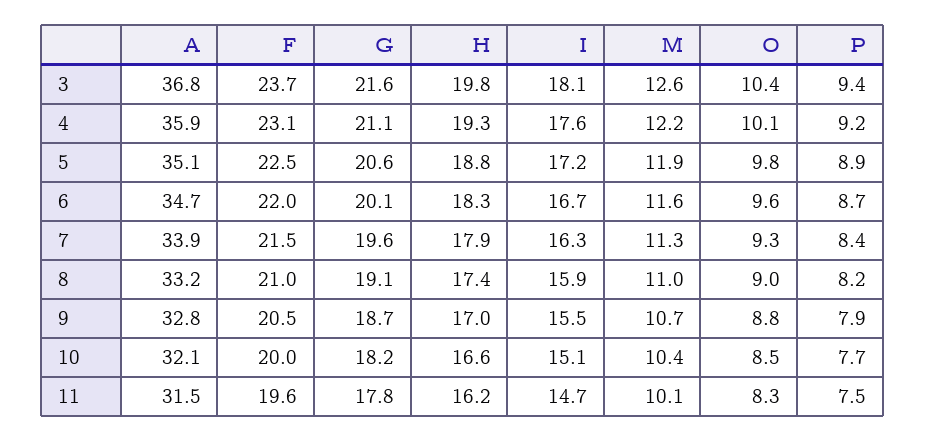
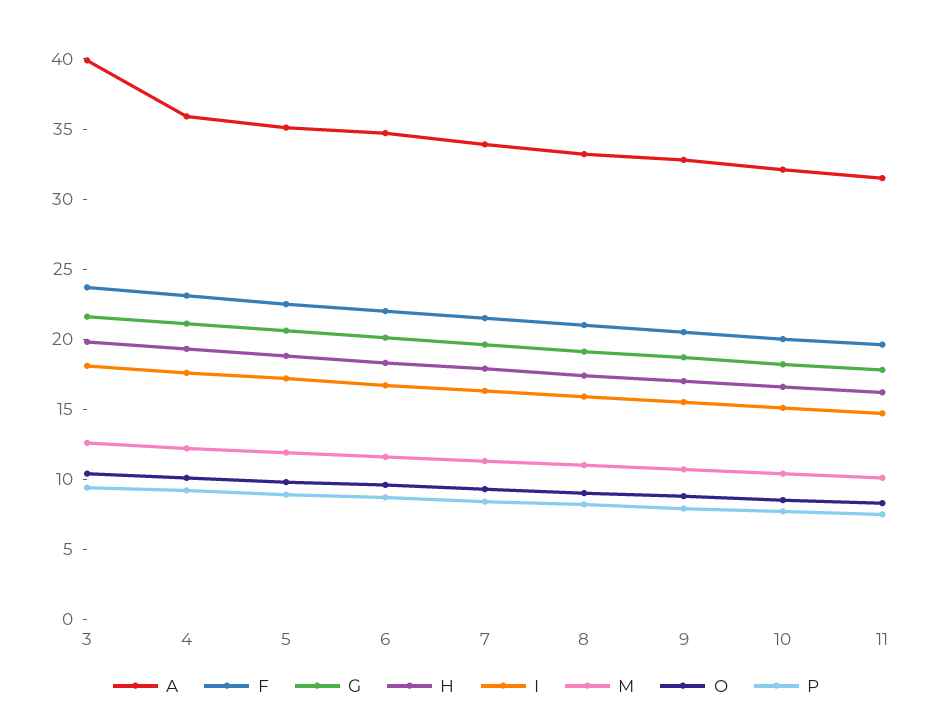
  {
    "A": {
-     "3": 36.8,
+     "3": 40,
      "4": 35.9,
      "5": 35.1,
      "6": 34.7,
      "7": 33.9,
      "8": 33.2,
      "9": 32.8,
      "10": 32.1,
      "11": 31.5
    },
    "F": {
      "3": 23.7,
      "4": 23.1,
      "5": 22.5,
      "6": 22,
      "7": 21.5,
      "8": 21,
      "9": 20.5,
      "10": 20,
      "11": 19.6
    },
    "G": {
      "3": 21.6,
      "4": 21.1,
      "5": 20.6,
      "6": 20.1,
      "7": 19.6,
      "8": 19.1,
      "9": 18.7,
      "10": 18.2,
      "11": 17.8
    },
    "H": {
      "3": 19.8,
      "4": 19.3,
      "5": 18.8,
      "6": 18.3,
      "7": 17.9,
      "8": 17.4,
      "9": 17,
      "10": 16.6,
      "11": 16.2
    },
    "I": {
      "3": 18.1,
      "4": 17.6,
      "5": 17.2,
      "6": 16.7,
      "7": 16.3,
      "8": 15.9,
      "9": 15.5,
      "10": 15.1,
      "11": 14.7
    },
    "M": {
      "3": 12.6,
      "4": 12.2,
      "5": 11.9,
      "6": 11.6,
      "7": 11.3,
      "8": 11,
      "9": 10.7,
      "10": 10.4,
      "11": 10.1
    },
    "O": {
      "3": 10.4,
      "4": 10.1,
      "5": 9.8,
      "6": 9.6,
      "7": 9.3,
      "8": 9,
      "9": 8.8,
      "10": 8.5,
      "11": 8.3
    },
    "P": {
      "3": 9.4,
      "4": 9.2,
      "5": 8.9,
      "6": 8.7,
      "7": 8.4,
      "8": 8.2,
      "9": 7.9,
      "10": 7.7,
      "11": 7.5
    }
  }

